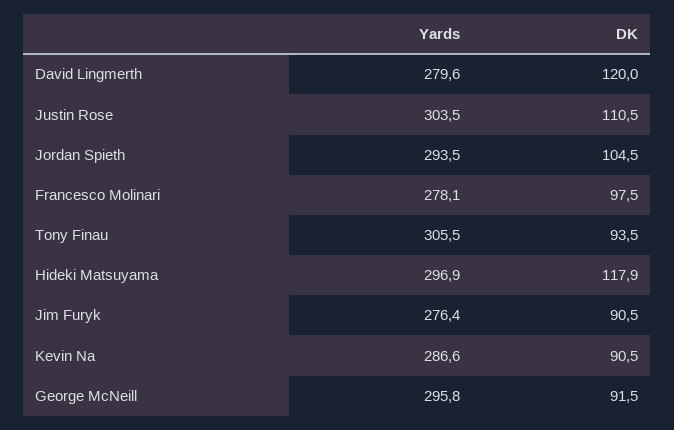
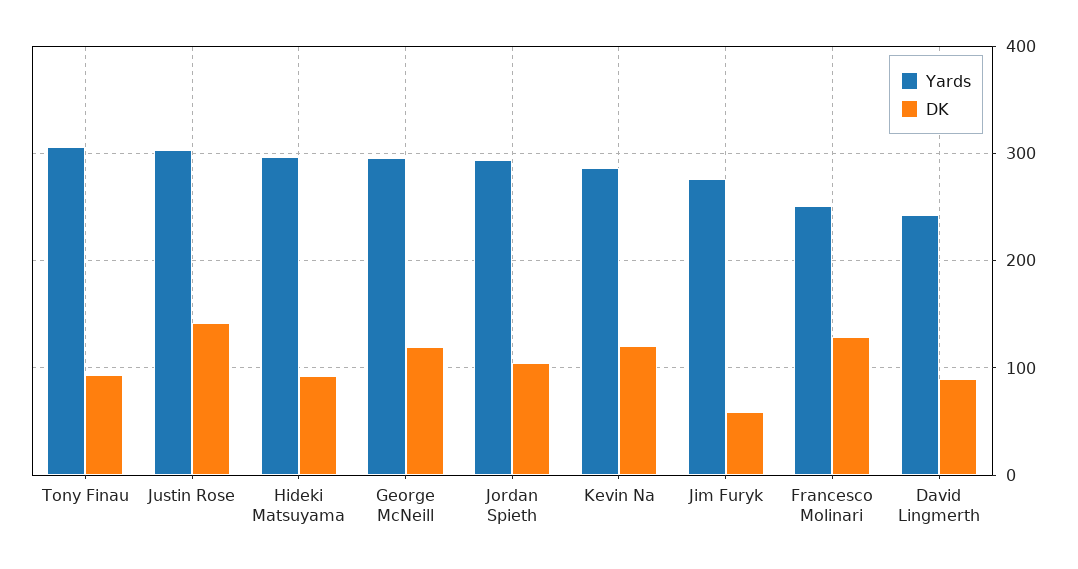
  {
    "Yards": {
-     "David Lingmerth": 279.6,
+     "David Lingmerth": 240,
      "Justin Rose": 303.5,
      "Jordan Spieth": 293.5,
-     "Francesco Molinari": 278.1,
+     "Francesco Molinari": 250,
      "Tony Finau": 305.5,
      "Hideki Matsuyama": 296.9,
      "Jim Furyk": 276.4,
      "Kevin Na": 286.6,
      "George McNeill": 295.8
    },
    "DK": {
-     "David Lingmerth": 120,
+     "David Lingmerth": 90,
-     "Justin Rose": 110.5,
+     "Justin Rose": 140,
      "Jordan Spieth": 104.5,
-     "Francesco Molinari": 97.5,
+     "Francesco Molinari": 130,
      "Tony Finau": 93.5,
-     "Hideki Matsuyama": 117.9,
+     "Hideki Matsuyama": 90,
-     "Jim Furyk": 90.5,
+     "Jim Furyk": 60,
-     "Kevin Na": 90.5,
+     "Kevin Na": 120,
-     "George McNeill": 91.5
+     "George McNeill": 120
    }
  }

